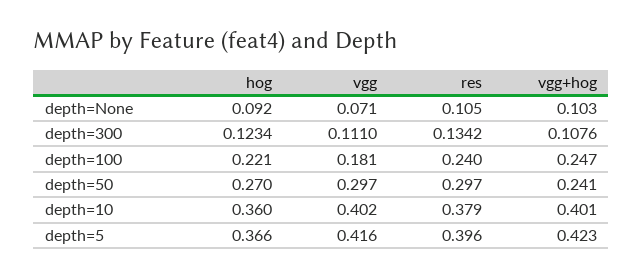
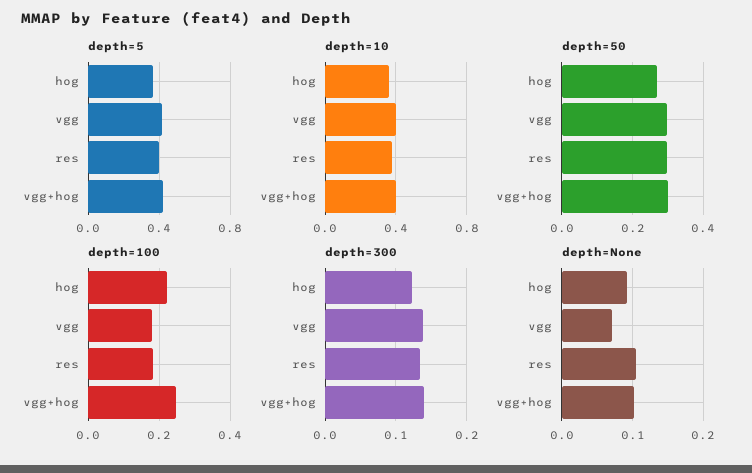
  {
    "depth=None": {
      "hog": 0.092,
      "vgg": 0.071,
      "res": 0.105,
      "vgg+hog": 0.103
    },
    "depth=300": {
      "hog": 0.1234,
-     "vgg": 0.111,
+     "vgg": 0.14,
      "res": 0.1342,
-     "vgg+hog": 0.1076
+     "vgg+hog": 0.14
    },
    "depth=100": {
      "hog": 0.221,
      "vgg": 0.181,
-     "res": 0.24,
+     "res": 0.18,
      "vgg+hog": 0.247
    },
    "depth=50": {
      "hog": 0.27,
      "vgg": 0.297,
      "res": 0.297,
-     "vgg+hog": 0.241
+     "vgg+hog": 0.3
    },
    "depth=10": {
      "hog": 0.36,
      "vgg": 0.402,
      "res": 0.379,
      "vgg+hog": 0.401
    },
    "depth=5": {
      "hog": 0.366,
      "vgg": 0.416,
      "res": 0.396,
      "vgg+hog": 0.423
    }
  }

